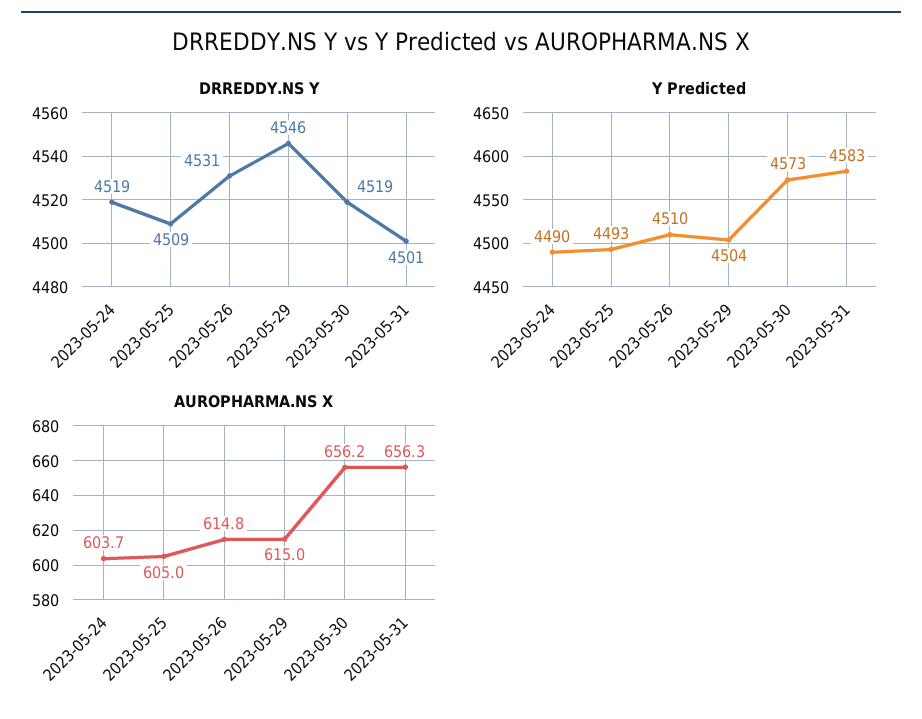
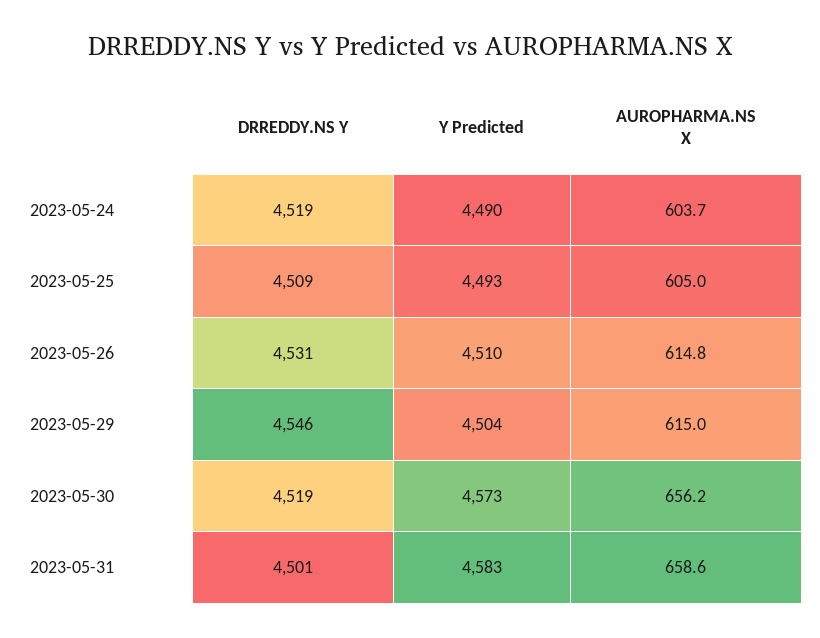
  {
    "DRREDDY.NS Y": {
      "2023-05-24": 4519,
      "2023-05-25": 4509,
      "2023-05-26": 4531,
      "2023-05-29": 4546,
      "2023-05-30": 4519,
      "2023-05-31": 4501
    },
    "Y Predicted": {
      "2023-05-24": 4490,
      "2023-05-25": 4493,
      "2023-05-26": 4510,
      "2023-05-29": 4504,
      "2023-05-30": 4573,
      "2023-05-31": 4583
    },
    "AUROPHARMA.NS X": {
      "2023-05-24": 603.7,
      "2023-05-25": 605,
      "2023-05-26": 614.8,
      "2023-05-29": 615,
      "2023-05-30": 656.2,
-     "2023-05-31": 656.3
+     "2023-05-31": 658.6
    }
  }

